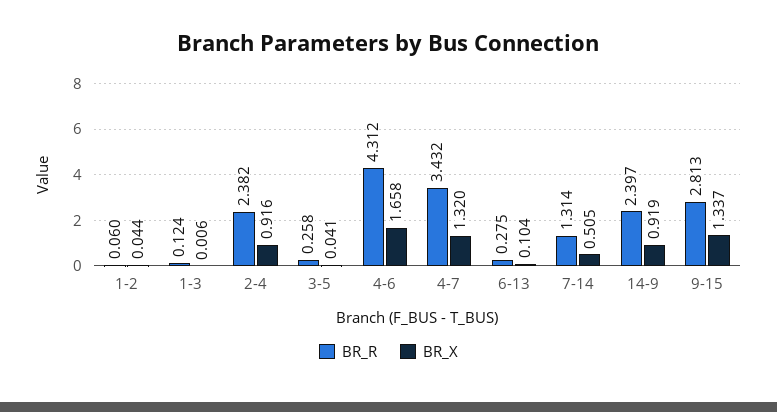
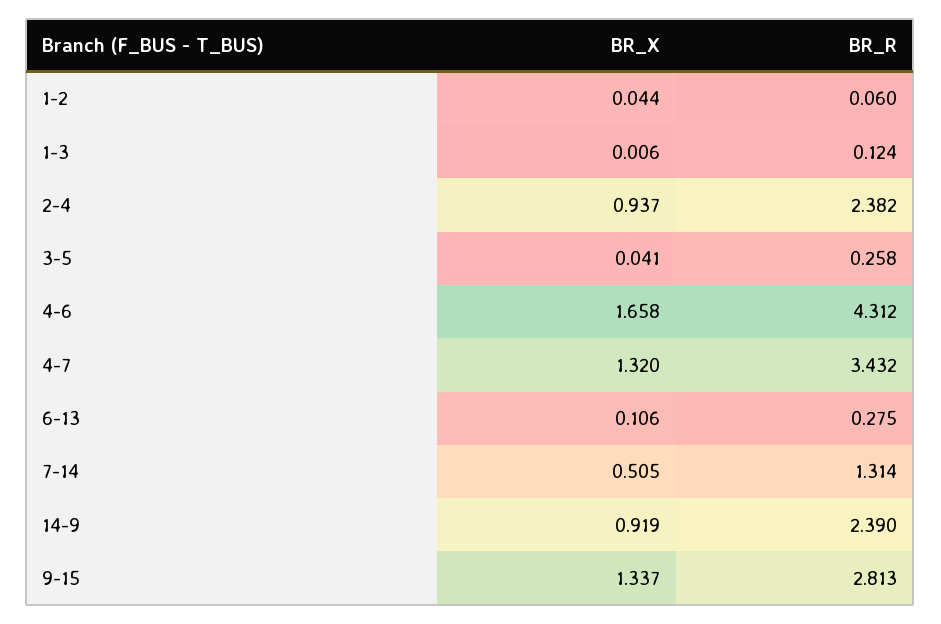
  {
    "BR_R": {
      "1-2": 0.06,
      "1-3": 0.124,
      "2-4": 2.382,
      "3-5": 0.258,
      "4-6": 4.312,
      "4-7": 3.432,
      "6-13": 0.275,
      "7-14": 1.314,
-     "14-9": 2.397,
+     "14-9": 2.39,
      "9-15": 2.813
    },
    "BR_X": {
      "1-2": 0.044,
      "1-3": 0.006,
-     "2-4": 0.916,
+     "2-4": 0.937,
      "3-5": 0.041,
      "4-6": 1.658,
      "4-7": 1.32,
-     "6-13": 0.104,
+     "6-13": 0.106,
      "7-14": 0.505,
      "14-9": 0.919,
      "9-15": 1.337
    }
  }

